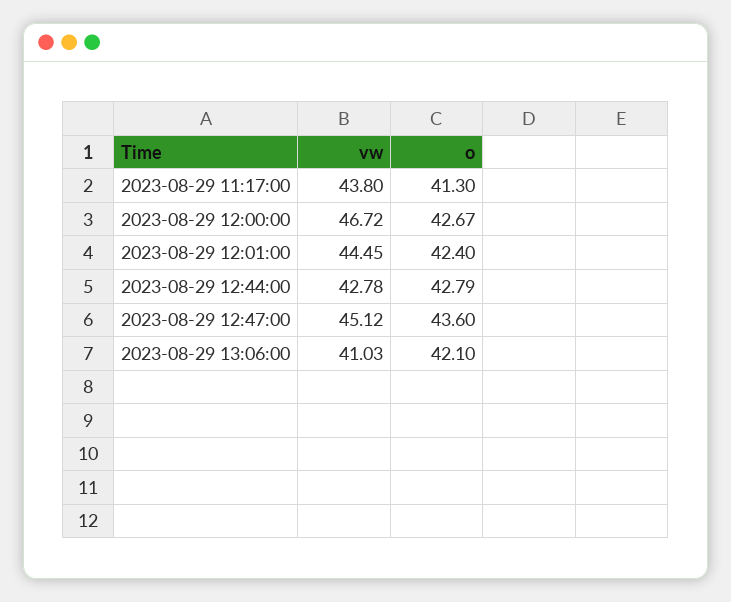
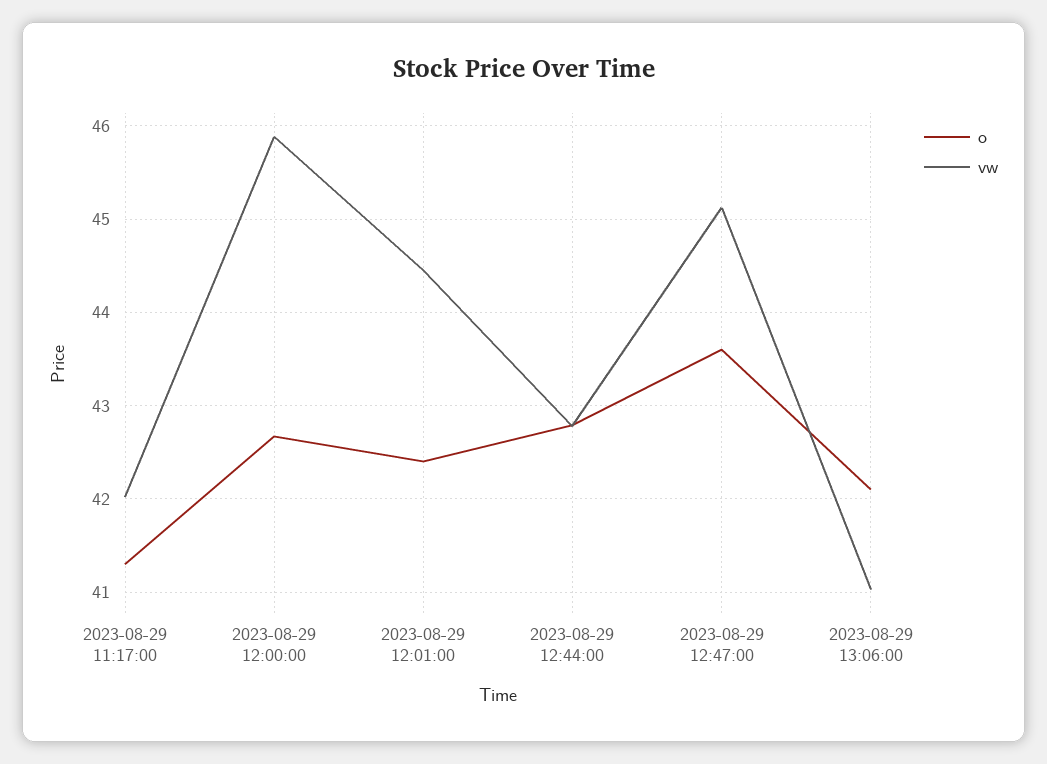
  {
    "vw": {
-     "2023-08-29 11:17:00": 43.8,
+     "2023-08-29 11:17:00": 42,
-     "2023-08-29 12:00:00": 46.72,
+     "2023-08-29 12:00:00": 45.9,
      "2023-08-29 12:01:00": 44.45,
      "2023-08-29 12:44:00": 42.78,
      "2023-08-29 12:47:00": 45.12,
      "2023-08-29 13:06:00": 41.03
    },
    "o": {
      "2023-08-29 11:17:00": 41.3,
      "2023-08-29 12:00:00": 42.67,
      "2023-08-29 12:01:00": 42.4,
      "2023-08-29 12:44:00": 42.79,
      "2023-08-29 12:47:00": 43.6,
      "2023-08-29 13:06:00": 42.1
    }
  }

